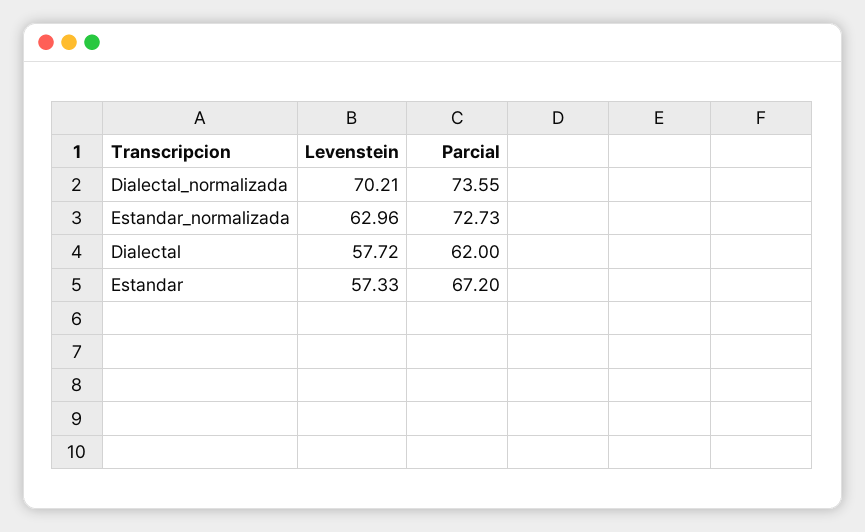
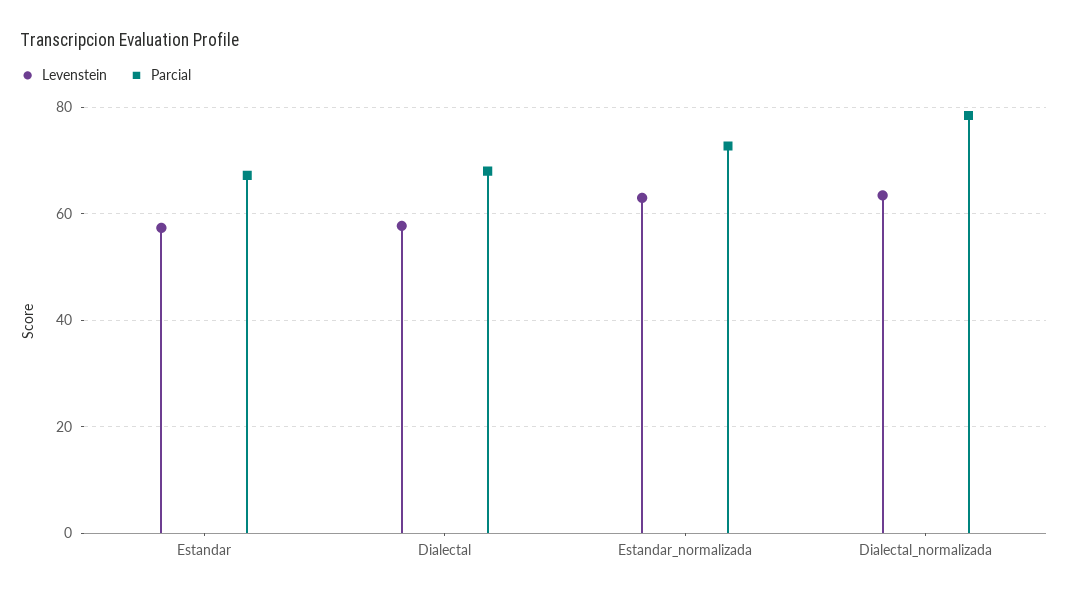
  {
    "Levenstein": {
-     "Dialectal_normalizada": 70.21,
+     "Dialectal_normalizada": 64,
      "Estandar_normalizada": 62.96,
      "Dialectal": 57.72,
      "Estandar": 57.33
    },
    "Parcial": {
-     "Dialectal_normalizada": 73.55,
+     "Dialectal_normalizada": 78,
      "Estandar_normalizada": 72.73,
-     "Dialectal": 62,
+     "Dialectal": 68,
      "Estandar": 67.2
    }
  }

